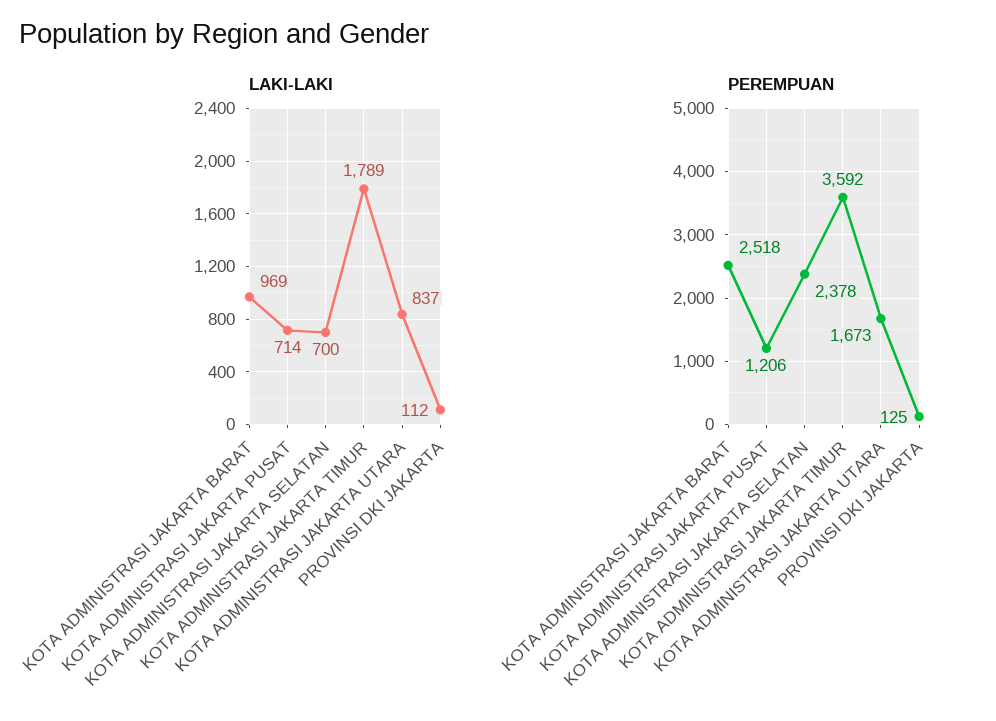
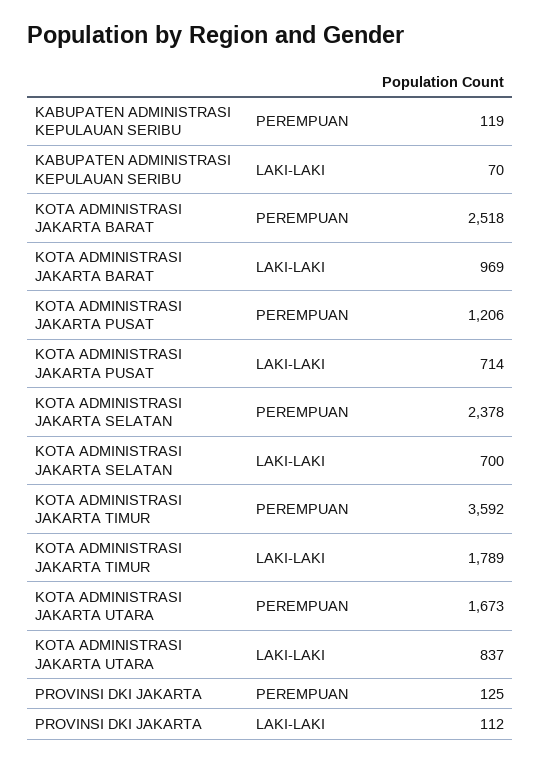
  {
    "LAKI-LAKI": {
      "KOTA ADMINISTRASI JAKARTA BARAT": 969,
      "KOTA ADMINISTRASI JAKARTA PUSAT": 714,
      "KOTA ADMINISTRASI JAKARTA SELATAN": 700,
      "KOTA ADMINISTRASI JAKARTA TIMUR": 1789,
      "KOTA ADMINISTRASI JAKARTA UTARA": 837,
-     "PROVINSI DKI JAKARTA": 112
+     "PROVINSI DKI JAKARTA": 112,
+     "KABUPATEN ADMINISTRASI KEPULAUAN SERIBU": 70
    },
    "PEREMPUAN": {
      "KOTA ADMINISTRASI JAKARTA BARAT": 2518,
      "KOTA ADMINISTRASI JAKARTA PUSAT": 1206,
      "KOTA ADMINISTRASI JAKARTA SELATAN": 2378,
      "KOTA ADMINISTRASI JAKARTA TIMUR": 3592,
      "KOTA ADMINISTRASI JAKARTA UTARA": 1673,
-     "PROVINSI DKI JAKARTA": 125
+     "PROVINSI DKI JAKARTA": 125,
+     "KABUPATEN ADMINISTRASI KEPULAUAN SERIBU": 119
    }
  }

